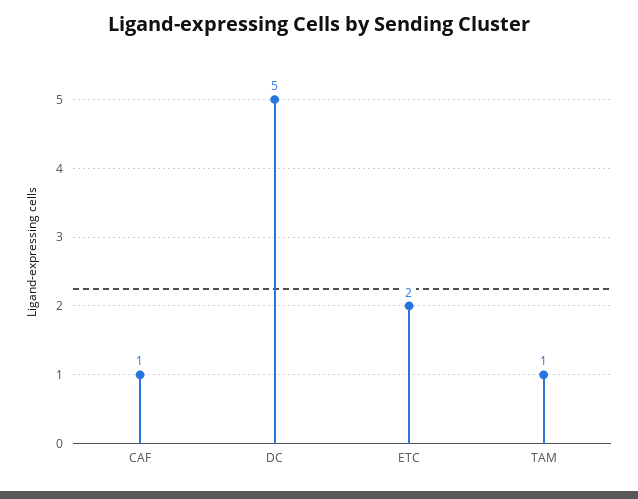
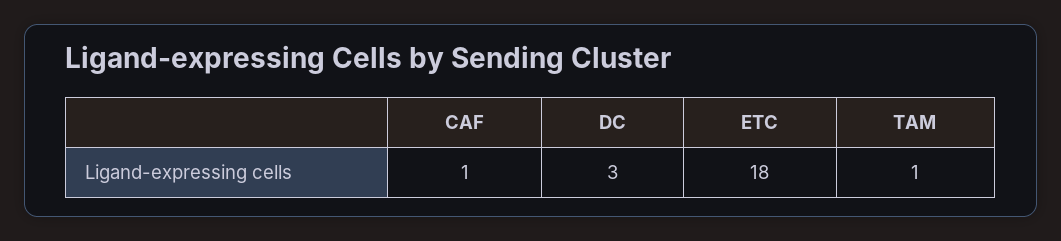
  {
    "CAF": 1,
-   "DC": 5,
+   "DC": 3,
-   "ETC": 2,
+   "ETC": 18,
    "TAM": 1
  }

